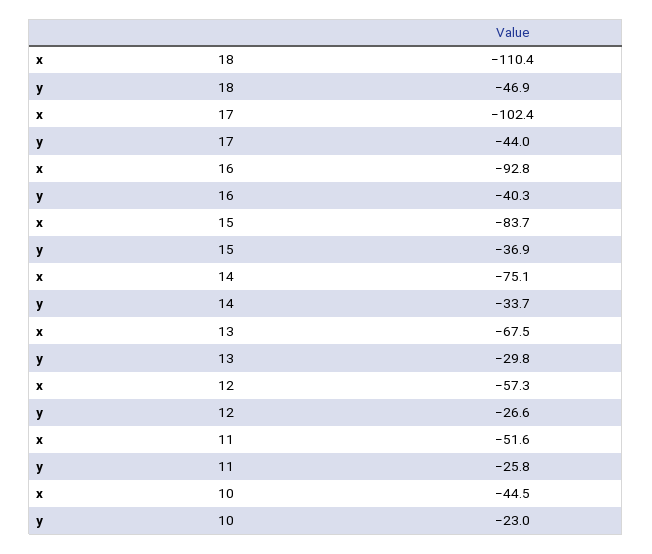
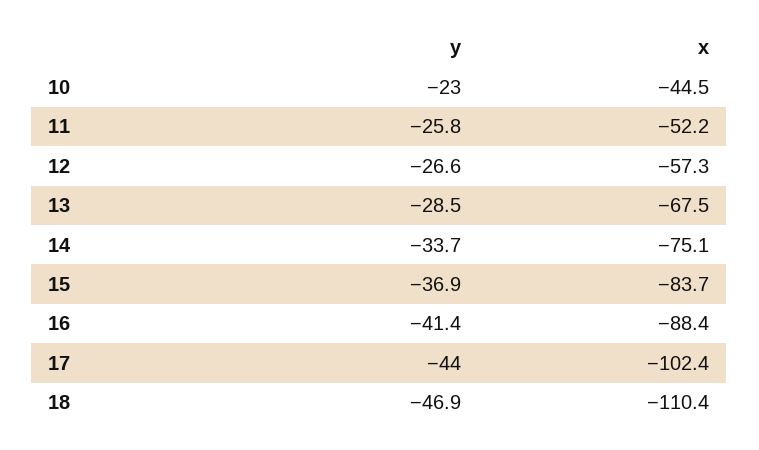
  {
    "x": {
      "18": -110.4,
      "17": -102.4,
-     "16": -92.8,
+     "16": -88.4,
      "15": -83.7,
      "14": -75.1,
      "13": -67.5,
      "12": -57.3,
-     "11": -51.6,
+     "11": -52.2,
      "10": -44.5
    },
    "y": {
      "18": -46.9,
      "17": -44,
-     "16": -40.3,
+     "16": -41.4,
      "15": -36.9,
      "14": -33.7,
-     "13": -29.8,
+     "13": -28.5,
      "12": -26.6,
      "11": -25.8,
      "10": -23
    }
  }

